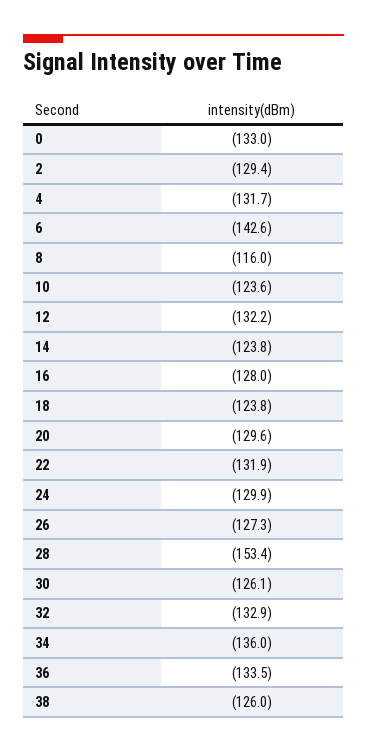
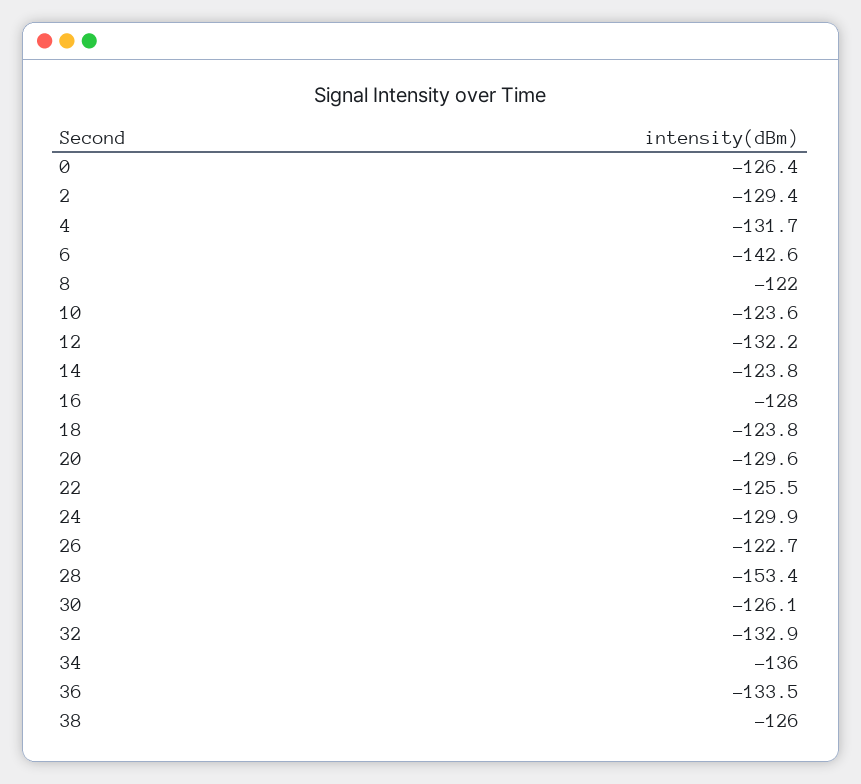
  {
-   "0": -133,
+   "0": -126.4,
    "2": -129.4,
    "4": -131.7,
    "6": -142.6,
-   "8": -116,
+   "8": -122,
    "10": -123.6,
    "12": -132.2,
    "14": -123.8,
    "16": -128,
    "18": -123.8,
    "20": -129.6,
-   "22": -131.9,
+   "22": -125.5,
    "24": -129.9,
-   "26": -127.3,
+   "26": -122.7,
    "28": -153.4,
    "30": -126.1,
    "32": -132.9,
    "34": -136,
    "36": -133.5,
    "38": -126
  }

